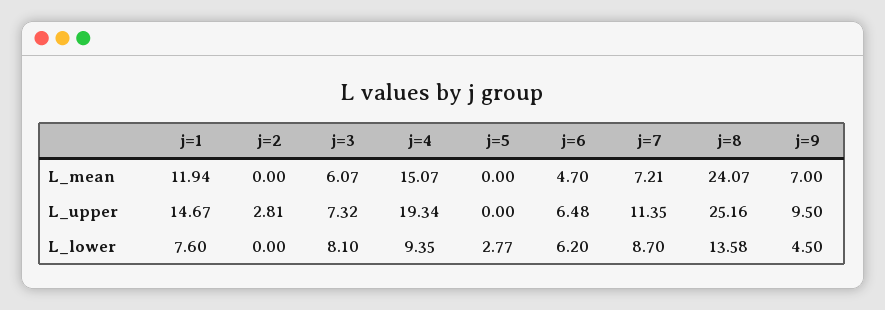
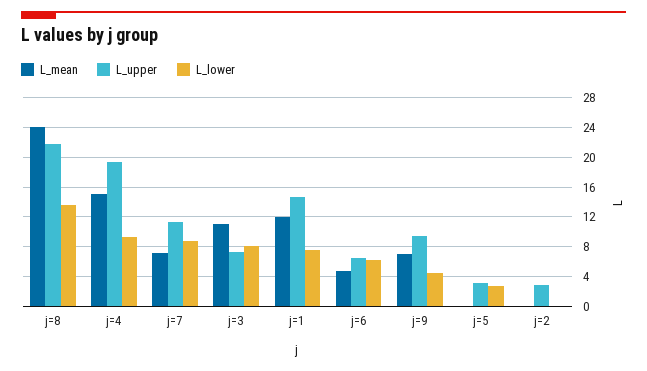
  {
    "L_mean": {
      "j=1": 11.94,
      "j=2": 0,
-     "j=3": 6.07,
+     "j=3": 11,
      "j=4": 15.07,
      "j=5": 0,
      "j=6": 4.7,
      "j=7": 7.21,
      "j=8": 24.07,
      "j=9": 7
    },
    "L_upper": {
      "j=1": 14.67,
      "j=2": 2.81,
      "j=3": 7.32,
      "j=4": 19.34,
-     "j=5": 0,
+     "j=5": 3,
      "j=6": 6.48,
      "j=7": 11.35,
-     "j=8": 25.16,
+     "j=8": 22,
      "j=9": 9.5
    },
    "L_lower": {
      "j=1": 7.6,
      "j=2": 0,
      "j=3": 8.1,
      "j=4": 9.35,
      "j=5": 2.77,
      "j=6": 6.2,
      "j=7": 8.7,
      "j=8": 13.58,
      "j=9": 4.5
    }
  }

